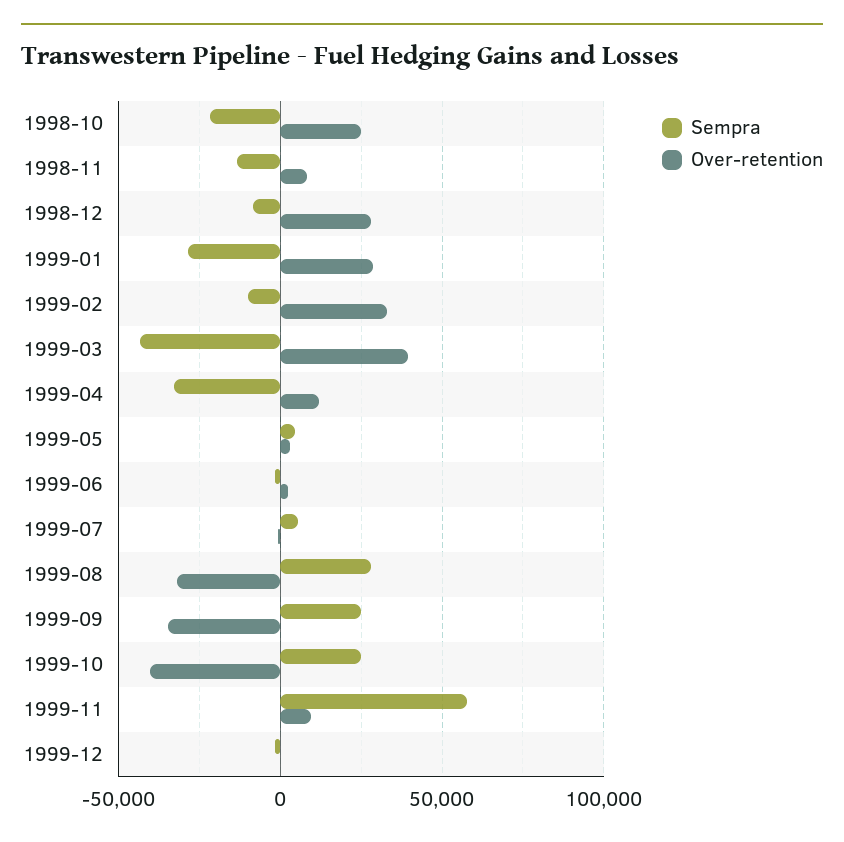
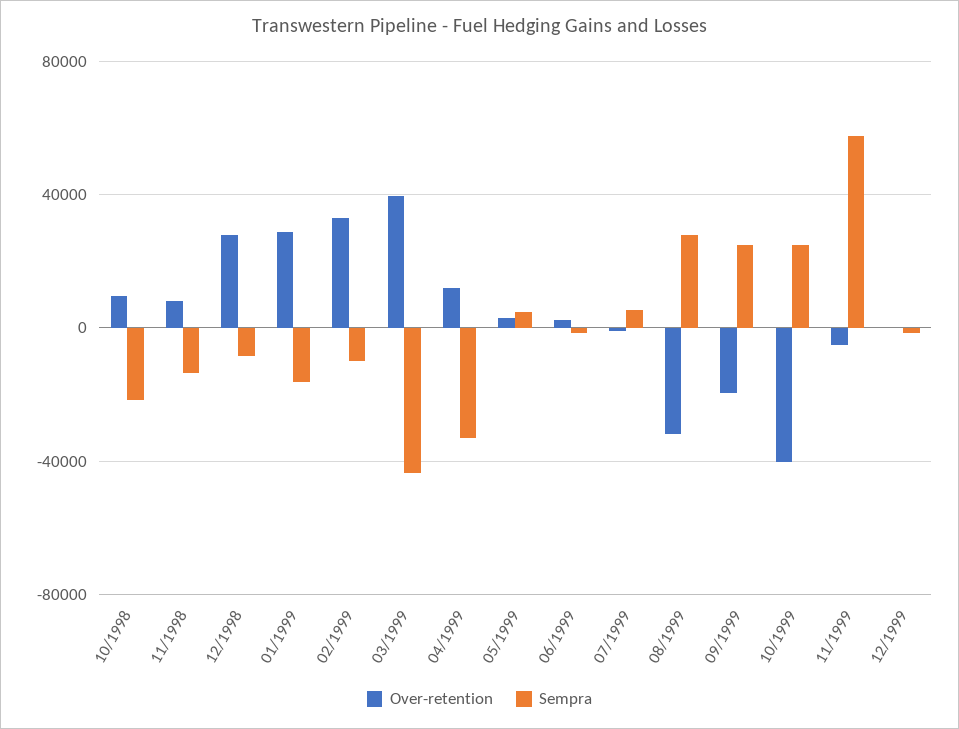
  {
    "Sempra": {
      "1998-10": -20000,
      "1998-11": -15000,
      "1998-12": -10000,
-     "1999-01": -30000,
+     "1999-01": -15000,
      "1999-02": -10000,
      "1999-03": -45000,
      "1999-04": -35000,
      "1999-05": 5000,
      "1999-06": 0,
      "1999-07": 5000,
      "1999-08": 30000,
      "1999-09": 25000,
      "1999-10": 25000,
      "1999-11": 60000,
      "1999-12": 0
    },
    "Over-retention": {
-     "1998-10": 25000,
+     "1998-10": 10000,
      "1998-11": 10000,
      "1998-12": 30000,
      "1999-01": 30000,
      "1999-02": 35000,
      "1999-03": 40000,
      "1999-04": 10000,
      "1999-05": 5000,
      "1999-06": 0,
      "1999-07": 0,
      "1999-08": -30000,
-     "1999-09": -35000,
+     "1999-09": -20000,
      "1999-10": -40000,
-     "1999-11": 10000,
+     "1999-11": -5000,
      "1999-12": 0
    }
  }

